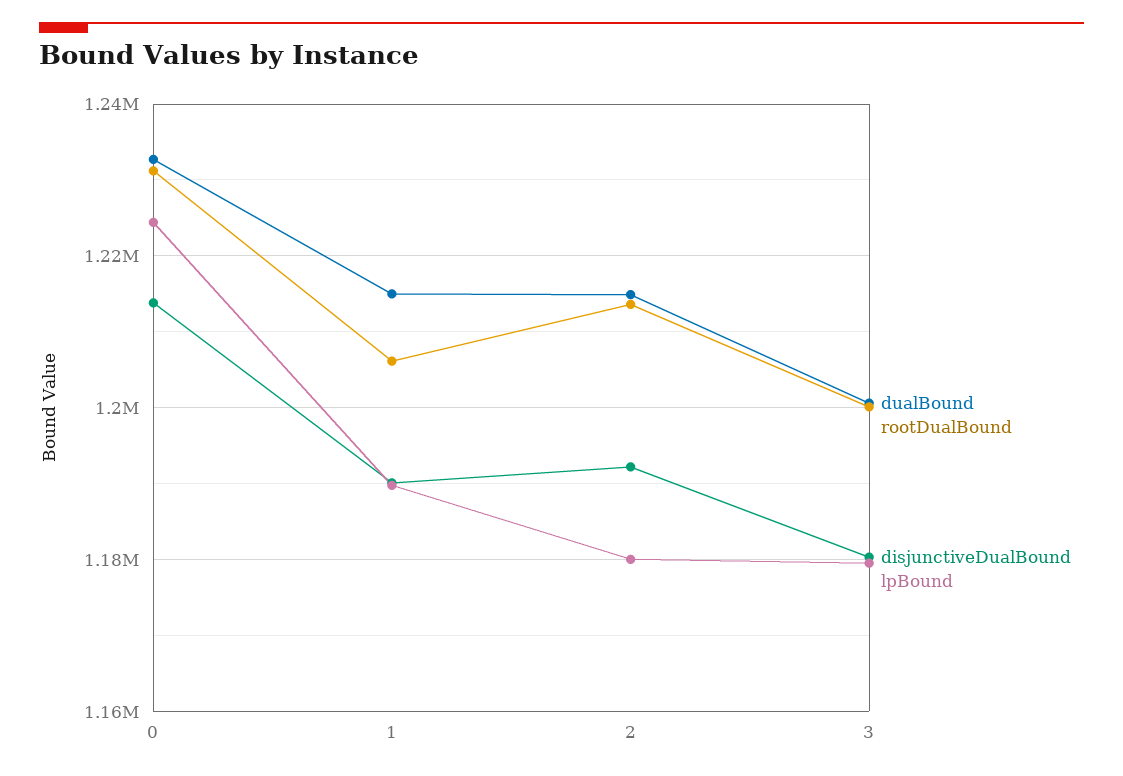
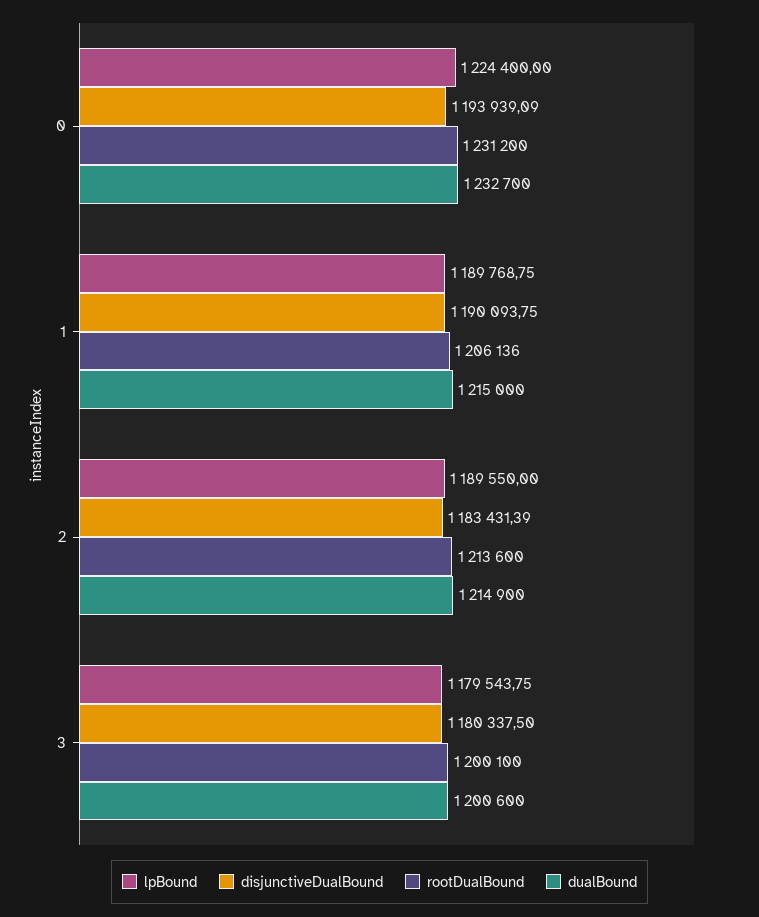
  {
    "dualBound": {
      "0": 1232700,
      "1": 1215000,
      "2": 1214900,
      "3": 1200600
    },
    "rootDualBound": {
      "0": 1231200,
      "1": 1206136,
      "2": 1213600,
      "3": 1200100
    },
    "disjunctiveDualBound": {
-     "0": 1214000,
+     "0": 1193939.09,
      "1": 1190093.75,
-     "2": 1192000,
+     "2": 1183431.39,
      "3": 1180337.5
    },
    "lpBound": {
      "0": 1224400,
      "1": 1189768.75,
-     "2": 1180000,
+     "2": 1189550,
      "3": 1179543.75
    }
  }

